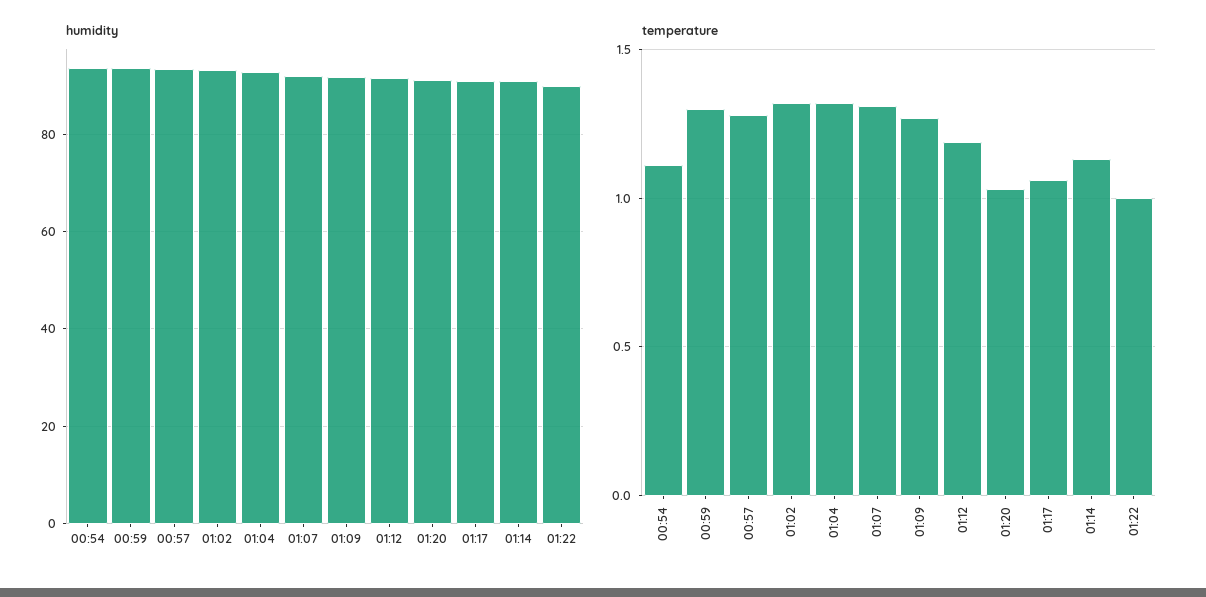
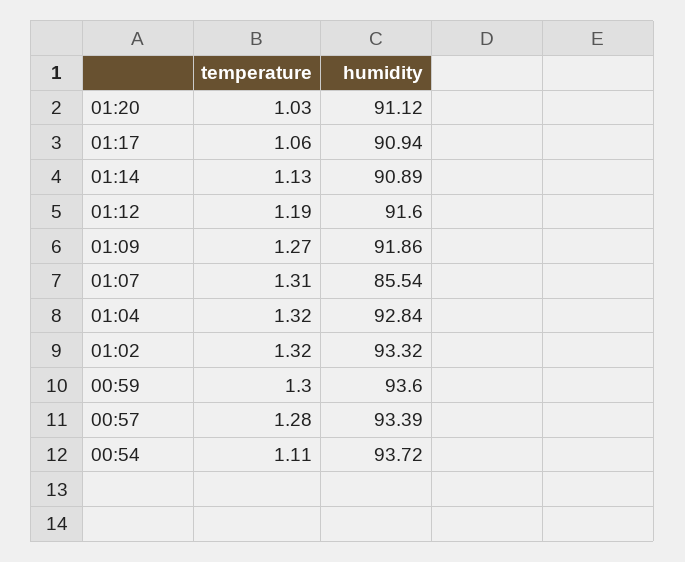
  {
    "humidity": {
      "00:54": 93.72,
      "00:59": 93.6,
      "00:57": 93.39,
      "01:02": 93.32,
      "01:04": 92.84,
-     "01:07": 92,
+     "01:07": 85.54,
      "01:09": 91.86,
      "01:12": 91.6,
      "01:20": 91.12,
      "01:17": 90.94,
-     "01:14": 90.89,
+     "01:14": 90.89
-     "01:22": 90
    },
    "temperature": {
      "00:54": 1.11,
      "00:59": 1.3,
      "00:57": 1.28,
      "01:02": 1.32,
      "01:04": 1.32,
      "01:07": 1.31,
      "01:09": 1.27,
      "01:12": 1.19,
      "01:20": 1.03,
      "01:17": 1.06,
-     "01:14": 1.13,
+     "01:14": 1.13
-     "01:22": 1
    }
  }

